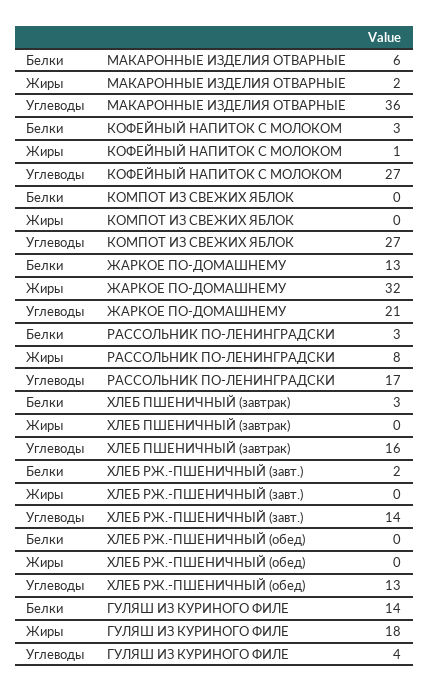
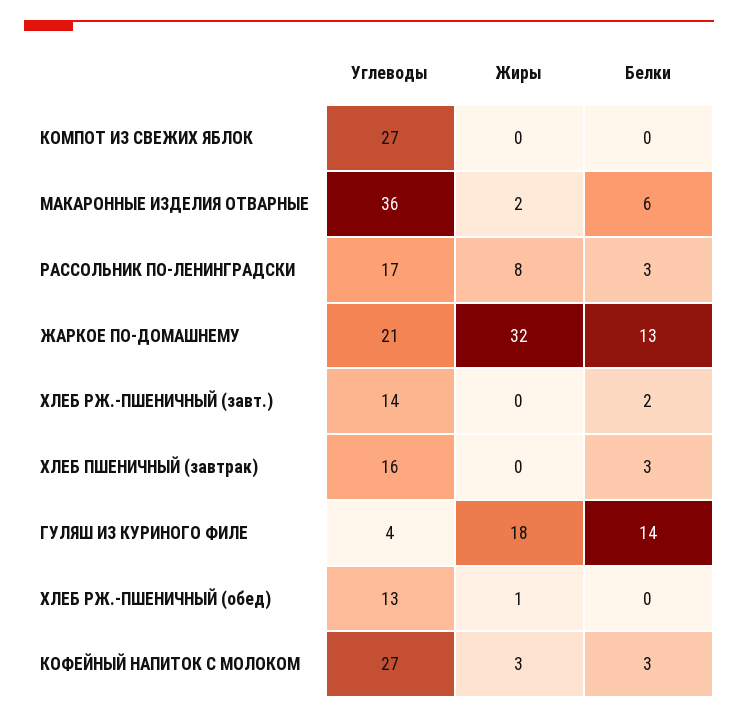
  {
    "Белки": {
      "МАКАРОННЫЕ ИЗДЕЛИЯ ОТВАРНЫЕ": 6,
      "КОФЕЙНЫЙ НАПИТОК С МОЛОКОМ": 3,
      "КОМПОТ ИЗ СВЕЖИХ ЯБЛОК": 0,
      "ЖАРКОЕ ПО-ДОМАШНЕМУ": 13,
      "РАССОЛЬНИК ПО-ЛЕНИНГРАДСКИ": 3,
      "ХЛЕБ ПШЕНИЧНЫЙ (завтрак)": 3,
      "ХЛЕБ РЖ.-ПШЕНИЧНЫЙ (завт.)": 2,
      "ХЛЕБ РЖ.-ПШЕНИЧНЫЙ (обед)": 0,
      "ГУЛЯШ ИЗ КУРИНОГО ФИЛЕ": 14
    },
    "Жиры": {
      "МАКАРОННЫЕ ИЗДЕЛИЯ ОТВАРНЫЕ": 2,
-     "КОФЕЙНЫЙ НАПИТОК С МОЛОКОМ": 1,
+     "КОФЕЙНЫЙ НАПИТОК С МОЛОКОМ": 3,
      "КОМПОТ ИЗ СВЕЖИХ ЯБЛОК": 0,
      "ЖАРКОЕ ПО-ДОМАШНЕМУ": 32,
      "РАССОЛЬНИК ПО-ЛЕНИНГРАДСКИ": 8,
      "ХЛЕБ ПШЕНИЧНЫЙ (завтрак)": 0,
      "ХЛЕБ РЖ.-ПШЕНИЧНЫЙ (завт.)": 0,
-     "ХЛЕБ РЖ.-ПШЕНИЧНЫЙ (обед)": 0,
+     "ХЛЕБ РЖ.-ПШЕНИЧНЫЙ (обед)": 1,
      "ГУЛЯШ ИЗ КУРИНОГО ФИЛЕ": 18
    },
    "Углеводы": {
      "МАКАРОННЫЕ ИЗДЕЛИЯ ОТВАРНЫЕ": 36,
      "КОФЕЙНЫЙ НАПИТОК С МОЛОКОМ": 27,
      "КОМПОТ ИЗ СВЕЖИХ ЯБЛОК": 27,
      "ЖАРКОЕ ПО-ДОМАШНЕМУ": 21,
      "РАССОЛЬНИК ПО-ЛЕНИНГРАДСКИ": 17,
      "ХЛЕБ ПШЕНИЧНЫЙ (завтрак)": 16,
      "ХЛЕБ РЖ.-ПШЕНИЧНЫЙ (завт.)": 14,
      "ХЛЕБ РЖ.-ПШЕНИЧНЫЙ (обед)": 13,
      "ГУЛЯШ ИЗ КУРИНОГО ФИЛЕ": 4
    }
  }

